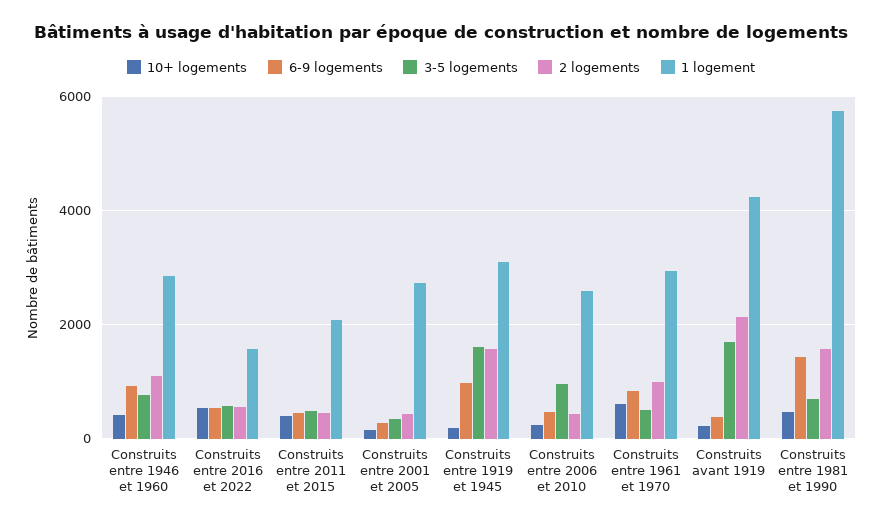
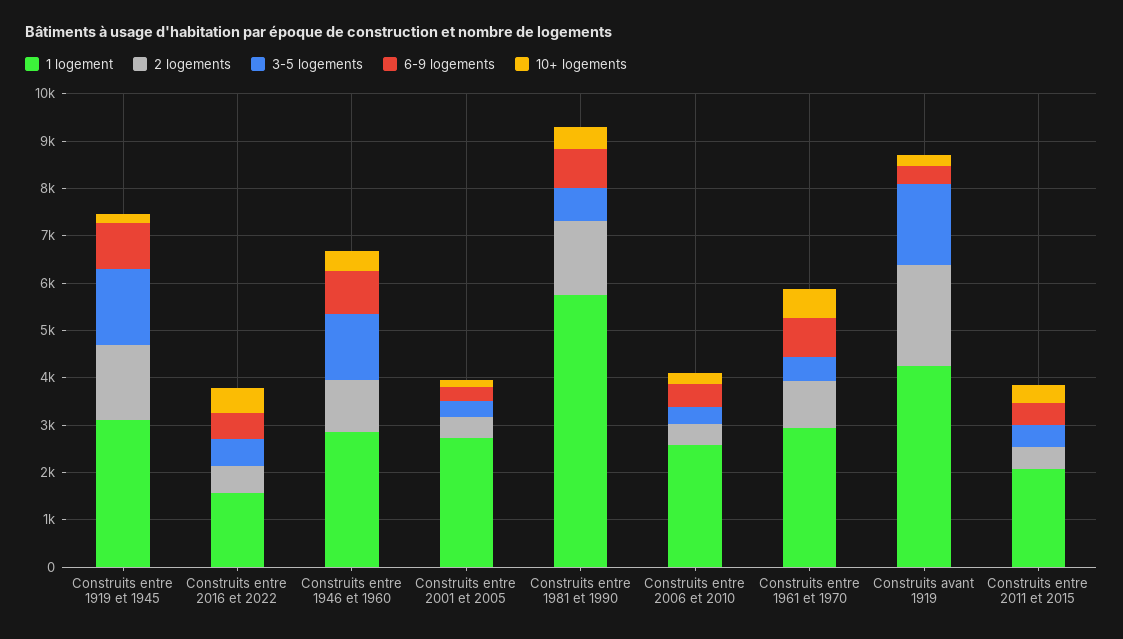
  {
    "10+ logements": {
      "Construits entre 1946 et 1960": 400,
      "Construits entre 2016 et 2022": 600,
      "Construits entre 2011 et 2015": 400,
      "Construits entre 2001 et 2005": 200,
      "Construits entre 1919 et 1945": 200,
      "Construits entre 2006 et 2010": 200,
      "Construits entre 1961 et 1970": 600,
      "Construits avant 1919": 200,
      "Construits entre 1981 et 1990": 400
    },
    "6-9 logements": {
      "Construits entre 1946 et 1960": 1000,
      "Construits entre 2016 et 2022": 600,
      "Construits entre 2011 et 2015": 400,
      "Construits entre 2001 et 2005": 200,
      "Construits entre 1919 et 1945": 1000,
      "Construits entre 2006 et 2010": 400,
      "Construits entre 1961 et 1970": 800,
      "Construits avant 1919": 400,
-     "Construits entre 1981 et 1990": 1400
+     "Construits entre 1981 et 1990": 800
    },
    "3-5 logements": {
-     "Construits entre 1946 et 1960": 800,
+     "Construits entre 1946 et 1960": 1400,
      "Construits entre 2016 et 2022": 600,
      "Construits entre 2011 et 2015": 400,
      "Construits entre 2001 et 2005": 400,
      "Construits entre 1919 et 1945": 1600,
-     "Construits entre 2006 et 2010": 1000,
+     "Construits entre 2006 et 2010": 400,
      "Construits entre 1961 et 1970": 600,
      "Construits avant 1919": 1800,
      "Construits entre 1981 et 1990": 800
    },
    "2 logements": {
      "Construits entre 1946 et 1960": 1000,
      "Construits entre 2016 et 2022": 600,
      "Construits entre 2011 et 2015": 400,
      "Construits entre 2001 et 2005": 400,
      "Construits entre 1919 et 1945": 1600,
      "Construits entre 2006 et 2010": 400,
      "Construits entre 1961 et 1970": 1000,
      "Construits avant 1919": 2200,
      "Construits entre 1981 et 1990": 1600
    },
    "1 logement": {
      "Construits entre 1946 et 1960": 2800,
      "Construits entre 2016 et 2022": 1600,
      "Construits entre 2011 et 2015": 2000,
      "Construits entre 2001 et 2005": 2800,
      "Construits entre 1919 et 1945": 3200,
      "Construits entre 2006 et 2010": 2600,
      "Construits entre 1961 et 1970": 3000,
      "Construits avant 1919": 4200,
      "Construits entre 1981 et 1990": 5800
    }
  }

